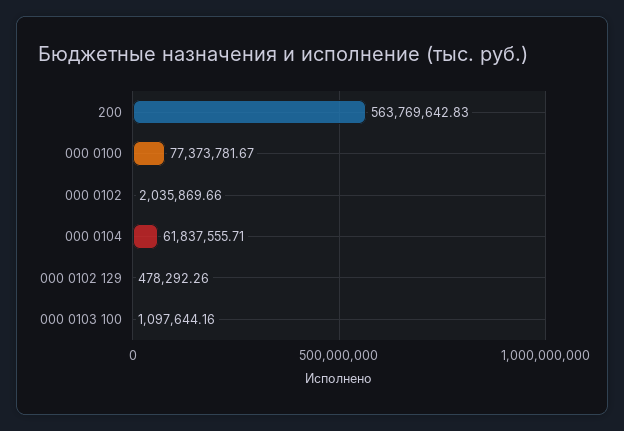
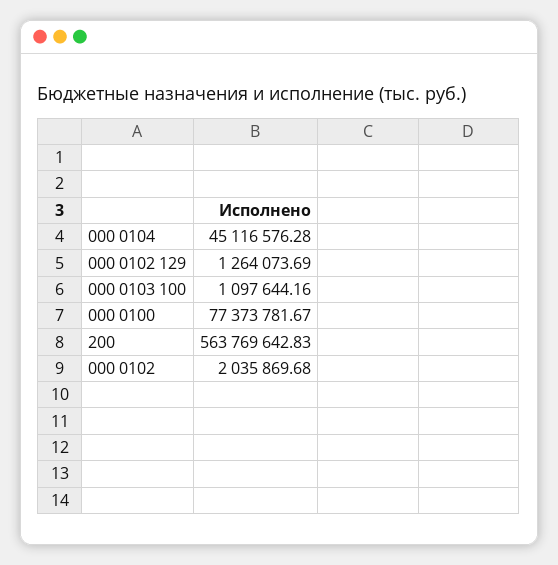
  {
    "200": 563769642.83,
    "000 0100": 77373781.67,
-   "000 0102": 2035869.66,
+   "000 0102": 2035869.68,
-   "000 0104": 61837555.71,
+   "000 0104": 45116576.28,
-   "000 0102 129": 478292.26,
+   "000 0102 129": 1264073.69,
    "000 0103 100": 1097644.16
  }

